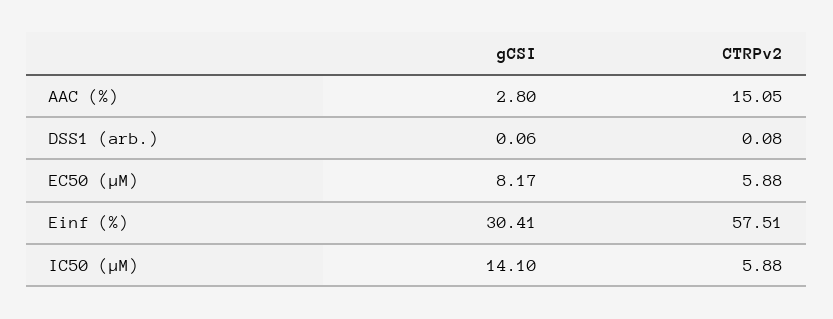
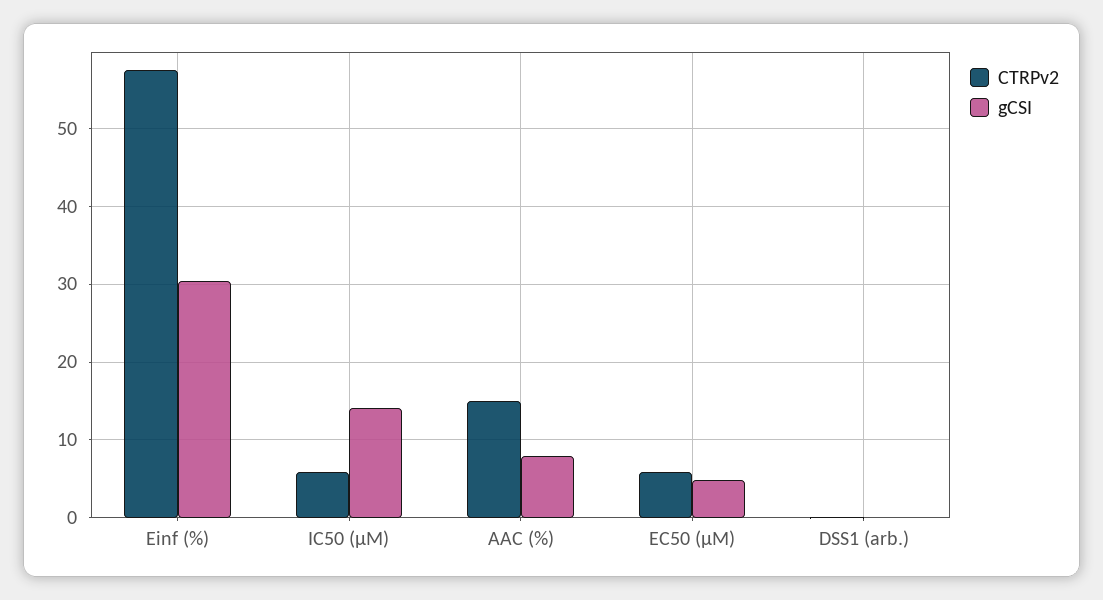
  {
    "gCSI": {
-     "AAC (%)": 2.8,
+     "AAC (%)": 8,
      "DSS1 (arb.)": 0.06,
-     "EC50 (µM)": 8.17,
+     "EC50 (µM)": 5,
      "Einf (%)": 30.41,
      "IC50 (µM)": 14.1
    },
    "CTRPv2": {
      "AAC (%)": 15.05,
      "DSS1 (arb.)": 0.08,
      "EC50 (µM)": 5.88,
      "Einf (%)": 57.51,
      "IC50 (µM)": 5.88
    }
  }

